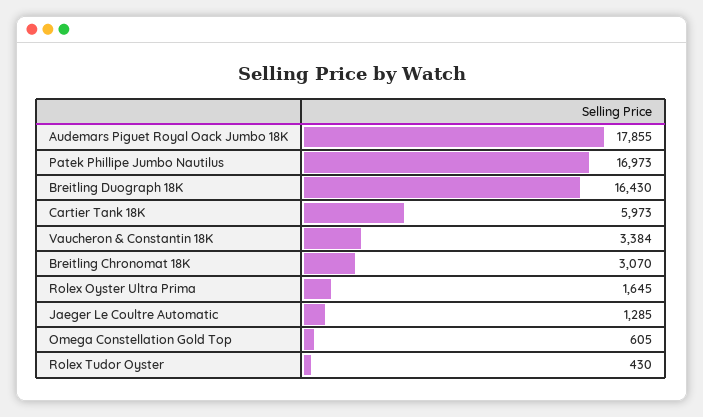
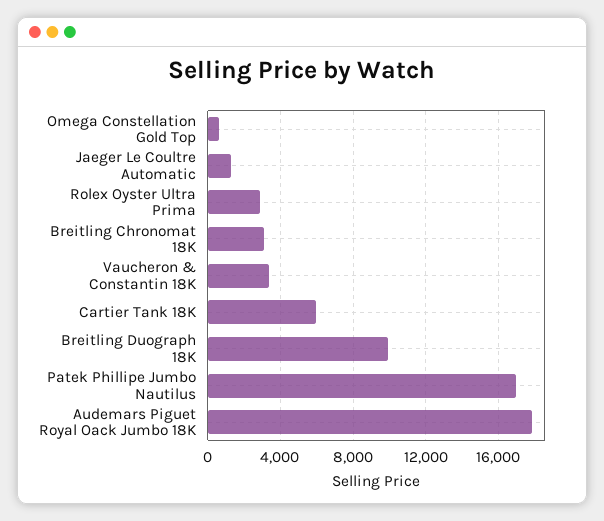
  {
    "Audemars Piguet Royal Oack Jumbo 18K": 17855,
    "Patek Phillipe Jumbo Nautilus": 16973,
-   "Breitling Duograph 18K": 16430,
+   "Breitling Duograph 18K": 10000,
    "Cartier Tank 18K": 5973,
    "Vaucheron & Constantin 18K": 3384,
    "Breitling Chronomat 18K": 3070,
-   "Rolex Oyster Ultra Prima": 1645,
+   "Rolex Oyster Ultra Prima": 3000,
    "Jaeger Le Coultre Automatic": 1285,
-   "Omega Constellation Gold Top": 605,
+   "Omega Constellation Gold Top": 605
-   "Rolex Tudor Oyster": 430
  }

